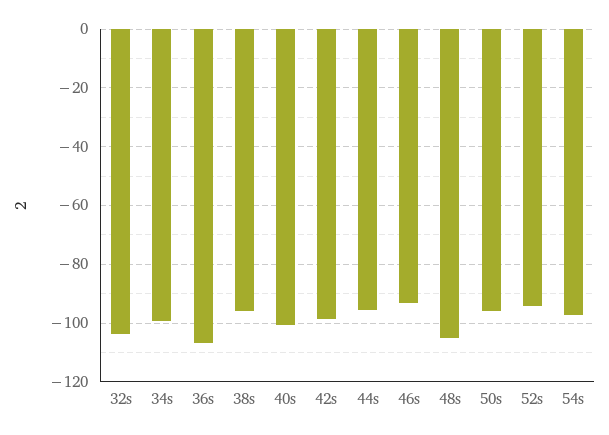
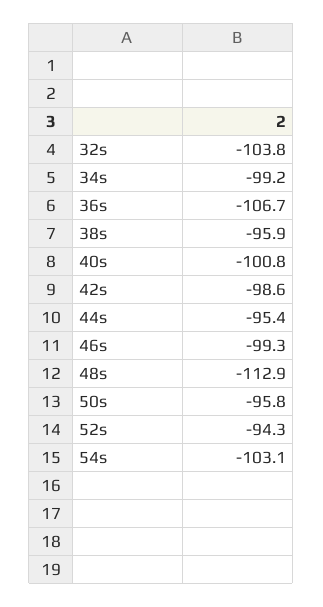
  {
    "32s": -103.8,
    "34s": -99.2,
    "36s": -106.7,
    "38s": -95.9,
    "40s": -100.8,
    "42s": -98.6,
    "44s": -95.4,
-   "46s": -92.5,
+   "46s": -99.3,
-   "48s": -105,
+   "48s": -112.9,
    "50s": -95.8,
    "52s": -94.3,
-   "54s": -97.5
+   "54s": -103.1
  }

